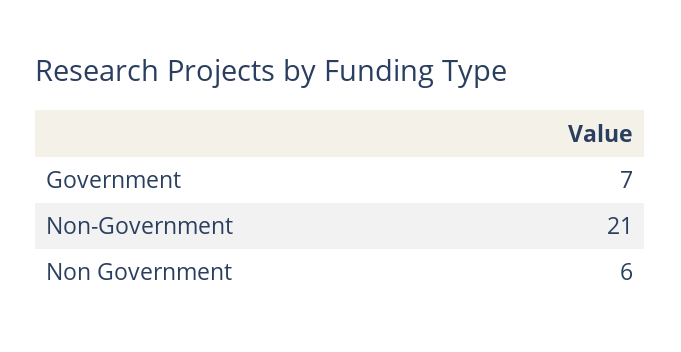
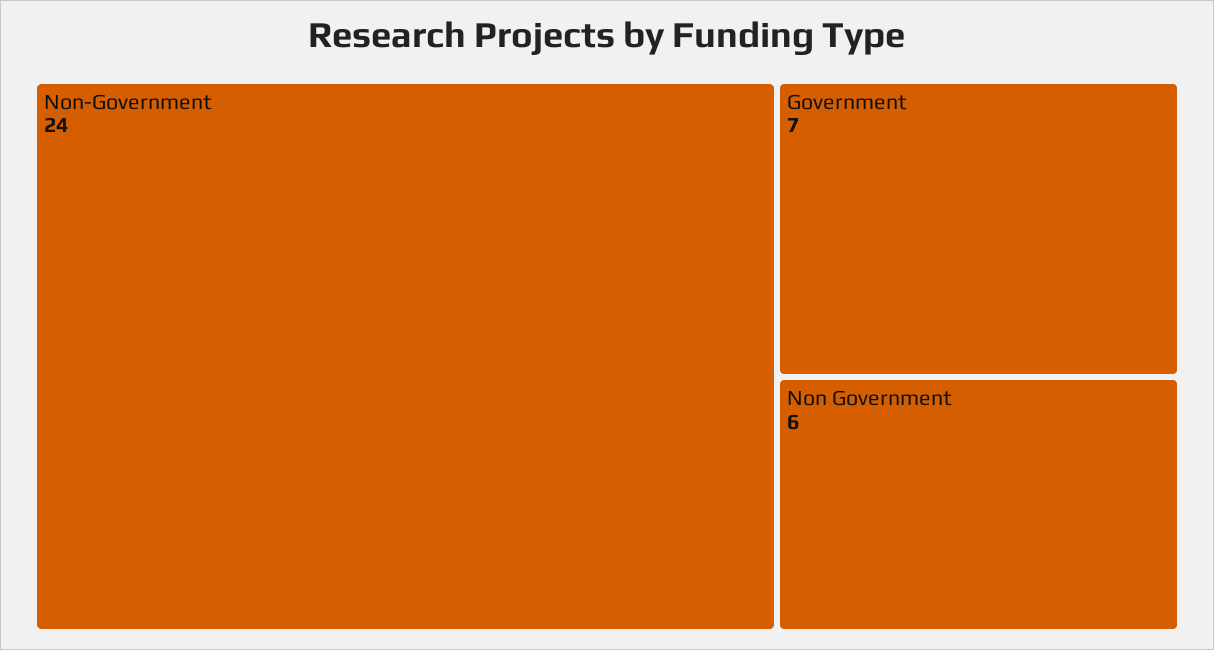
  {
    "Government": 7,
-   "Non-Government": 21,
+   "Non-Government": 24,
    "Non Government": 6
  }

